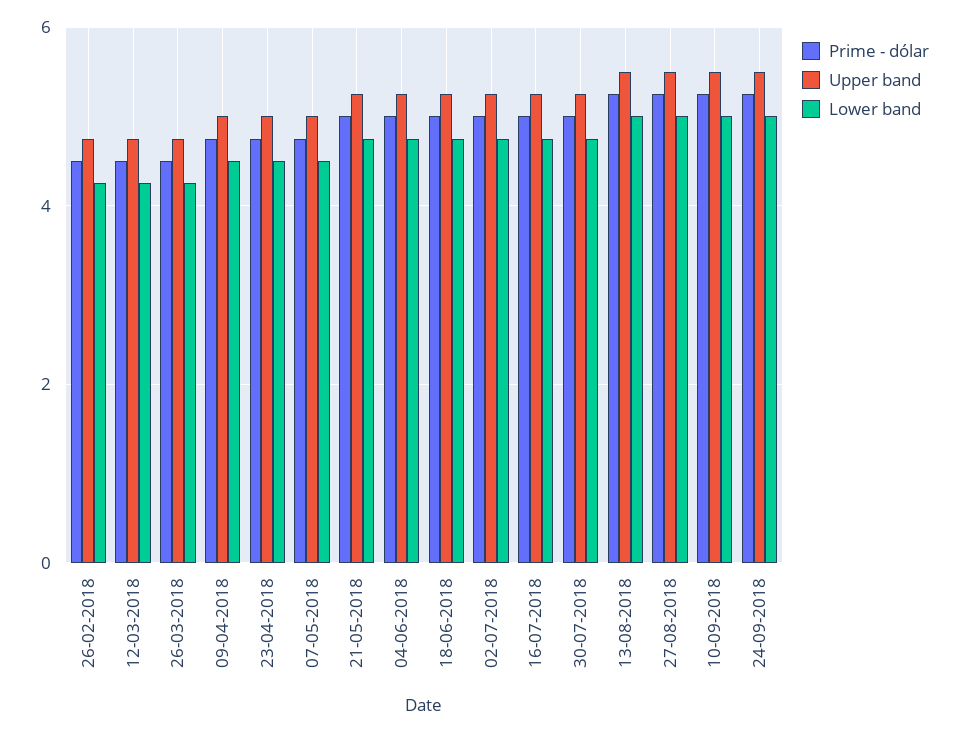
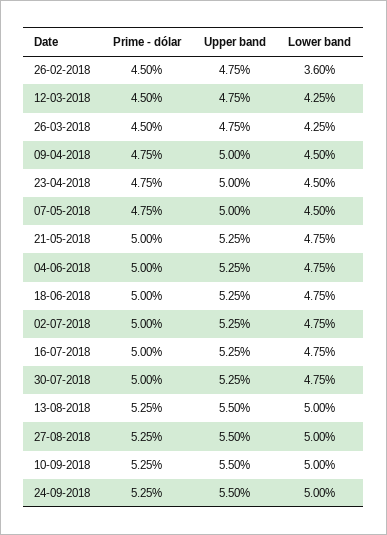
  {
    "Prime - dólar": {
      "26-02-2018": 4.5,
      "12-03-2018": 4.5,
      "26-03-2018": 4.5,
      "09-04-2018": 4.75,
      "23-04-2018": 4.75,
      "07-05-2018": 4.75,
      "21-05-2018": 5,
      "04-06-2018": 5,
      "18-06-2018": 5,
      "02-07-2018": 5,
      "16-07-2018": 5,
      "30-07-2018": 5,
      "13-08-2018": 5.25,
      "27-08-2018": 5.25,
      "10-09-2018": 5.25,
      "24-09-2018": 5.25
    },
    "Upper band": {
      "26-02-2018": 4.75,
      "12-03-2018": 4.75,
      "26-03-2018": 4.75,
      "09-04-2018": 5,
      "23-04-2018": 5,
      "07-05-2018": 5,
      "21-05-2018": 5.25,
      "04-06-2018": 5.25,
      "18-06-2018": 5.25,
      "02-07-2018": 5.25,
      "16-07-2018": 5.25,
      "30-07-2018": 5.25,
      "13-08-2018": 5.5,
      "27-08-2018": 5.5,
      "10-09-2018": 5.5,
      "24-09-2018": 5.5
    },
    "Lower band": {
-     "26-02-2018": 4.2,
+     "26-02-2018": 3.6,
      "12-03-2018": 4.25,
      "26-03-2018": 4.25,
      "09-04-2018": 4.5,
      "23-04-2018": 4.5,
      "07-05-2018": 4.5,
      "21-05-2018": 4.75,
      "04-06-2018": 4.75,
      "18-06-2018": 4.75,
      "02-07-2018": 4.75,
      "16-07-2018": 4.75,
      "30-07-2018": 4.75,
      "13-08-2018": 5,
      "27-08-2018": 5,
      "10-09-2018": 5,
      "24-09-2018": 5
    }
  }

